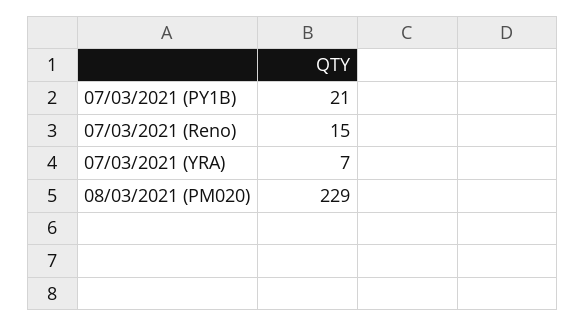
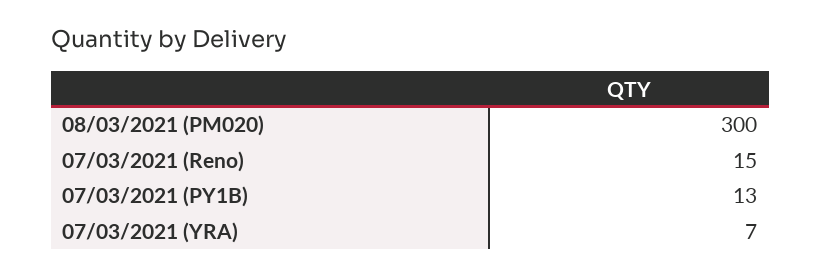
  {
-   "07/03/2021 (PY1B)": 21,
+   "07/03/2021 (PY1B)": 13,
    "07/03/2021 (Reno)": 15,
    "07/03/2021 (YRA)": 7,
-   "08/03/2021 (PM020)": 229
+   "08/03/2021 (PM020)": 300
  }

